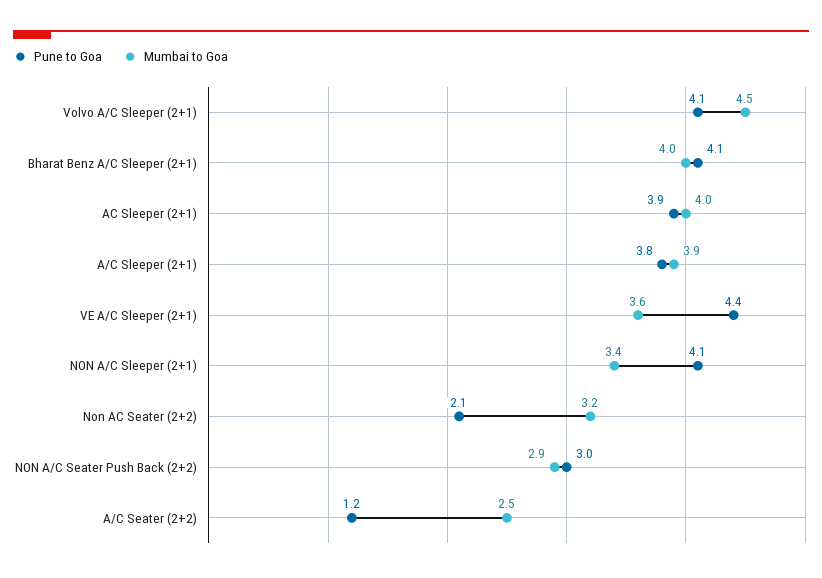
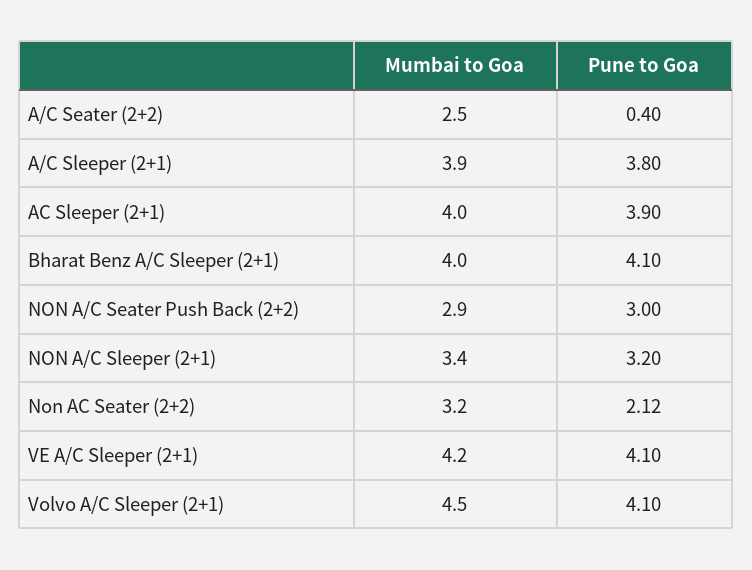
  {
    "Pune to Goa": {
      "Volvo A/C Sleeper (2+1)": 4.1,
      "Bharat Benz A/C Sleeper (2+1)": 4.1,
      "AC Sleeper (2+1)": 3.9,
      "A/C Sleeper (2+1)": 3.8,
-     "VE A/C Sleeper (2+1)": 4.4,
+     "VE A/C Sleeper (2+1)": 4.1,
-     "NON A/C Sleeper (2+1)": 4.1,
+     "NON A/C Sleeper (2+1)": 3.2,
      "Non AC Seater (2+2)": 2.12,
      "NON A/C Seater Push Back (2+2)": 3,
-     "A/C Seater (2+2)": 1.2
+     "A/C Seater (2+2)": 0.4
    },
    "Mumbai to Goa": {
      "Volvo A/C Sleeper (2+1)": 4.5,
      "Bharat Benz A/C Sleeper (2+1)": 4,
      "AC Sleeper (2+1)": 4,
      "A/C Sleeper (2+1)": 3.9,
-     "VE A/C Sleeper (2+1)": 3.6,
+     "VE A/C Sleeper (2+1)": 4.2,
      "NON A/C Sleeper (2+1)": 3.4,
      "Non AC Seater (2+2)": 3.2,
      "NON A/C Seater Push Back (2+2)": 2.9,
      "A/C Seater (2+2)": 2.5
    }
  }

